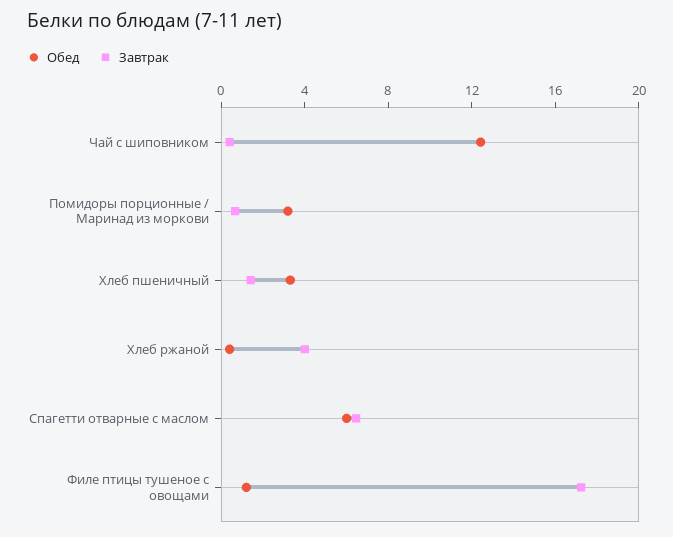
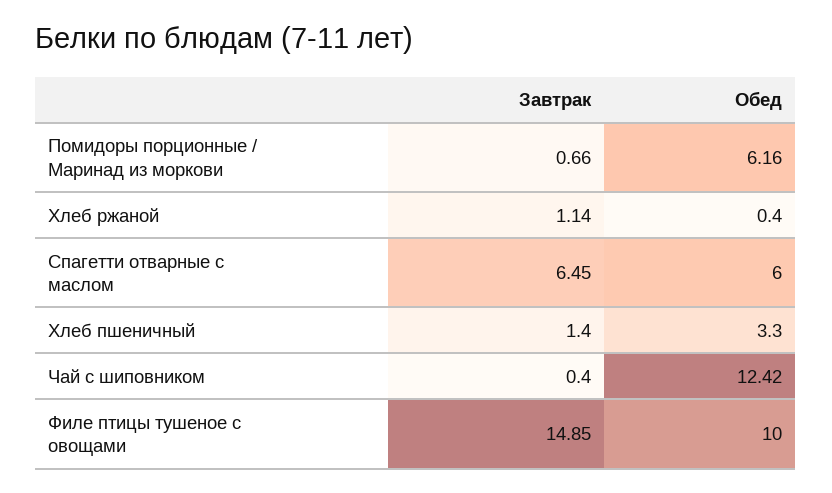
  {
    "Обед": {
      "Чай с шиповником": 12.42,
-     "Помидоры порционные / Маринад из моркови": 3,
+     "Помидоры порционные / Маринад из моркови": 6.16,
      "Хлеб пшеничный": 3.3,
      "Хлеб ржаной": 0.4,
      "Спагетти отварные с маслом": 6,
-     "Филе птицы тушеное с овощами": 1
+     "Филе птицы тушеное с овощами": 10
    },
    "Завтрак": {
      "Чай с шиповником": 0.4,
      "Помидоры порционные / Маринад из моркови": 0.66,
      "Хлеб пшеничный": 1.4,
-     "Хлеб ржаной": 4,
+     "Хлеб ржаной": 1.14,
      "Спагетти отварные с маслом": 6.45,
-     "Филе птицы тушеное с овощами": 17
+     "Филе птицы тушеное с овощами": 14.85
    }
  }

